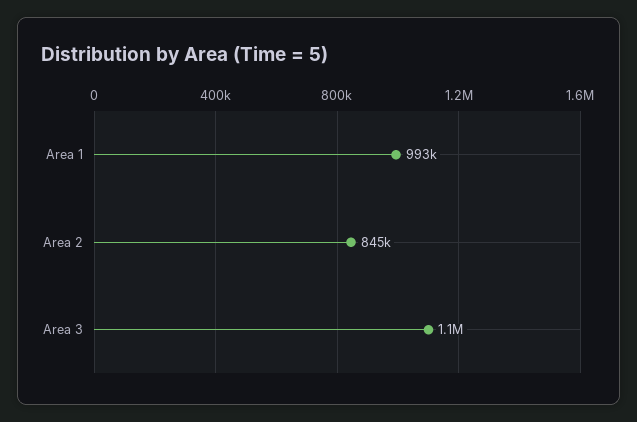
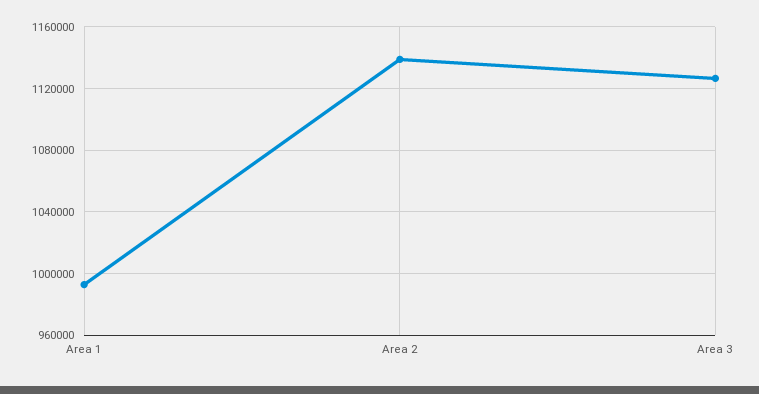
  {
    "Area 1": 993000,
-   "Area 2": 845000,
+   "Area 2": 1140000,
    "Area 3": 1100000
  }

